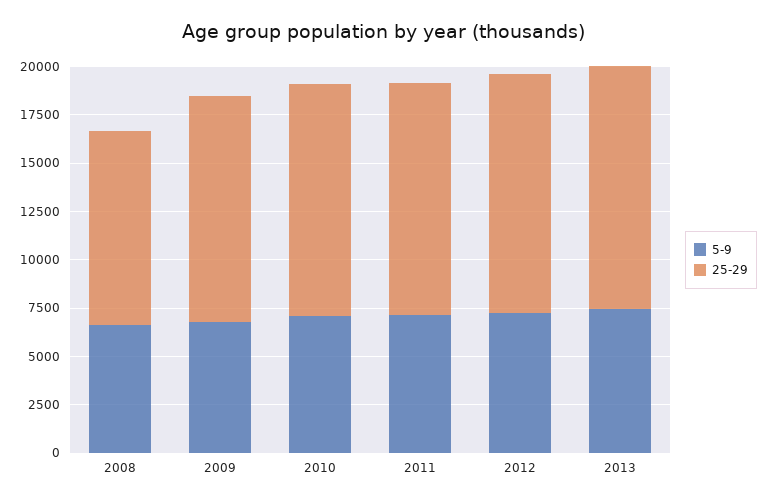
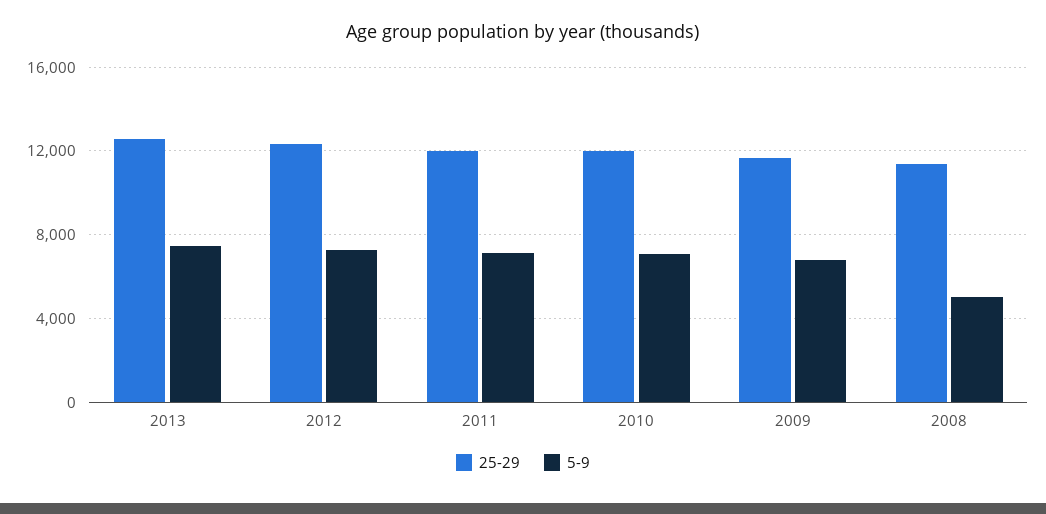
  {
    "5-9": {
-     "2008": 6500,
+     "2008": 5000,
      "2009": 7000,
      "2010": 7000,
      "2011": 7000,
      "2012": 7500,
      "2013": 7500
    },
    "25-29": {
-     "2008": 10000,
+     "2008": 11500,
      "2009": 11500,
      "2010": 12000,
      "2011": 12000,
      "2012": 12500,
      "2013": 12500
    }
  }

